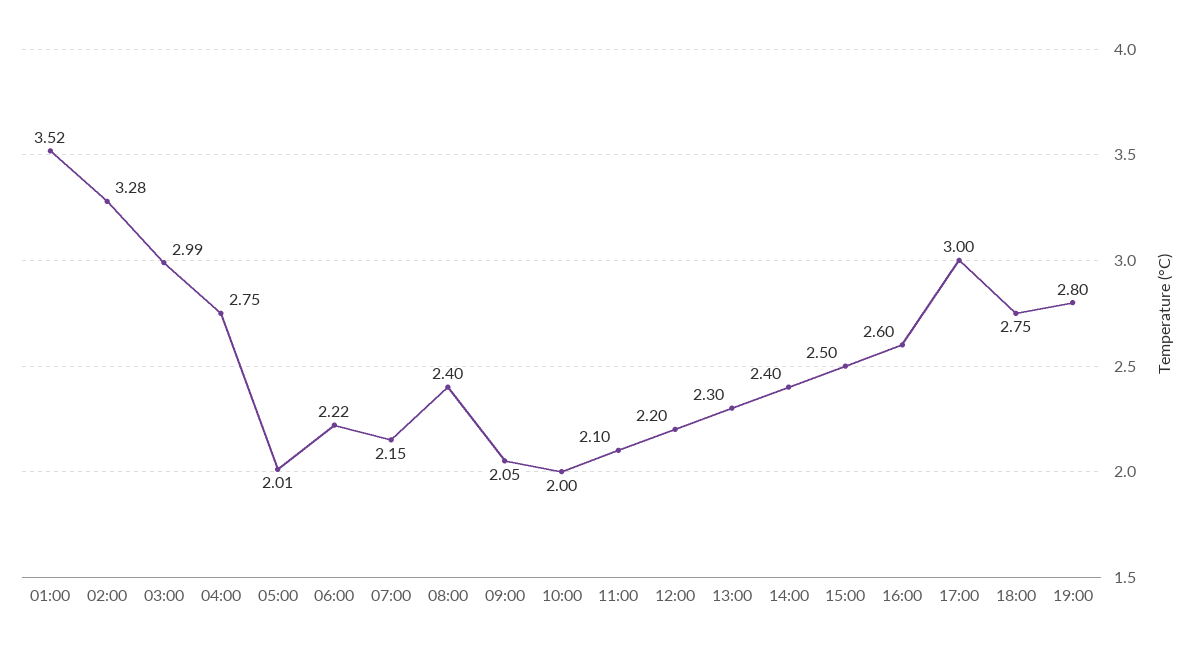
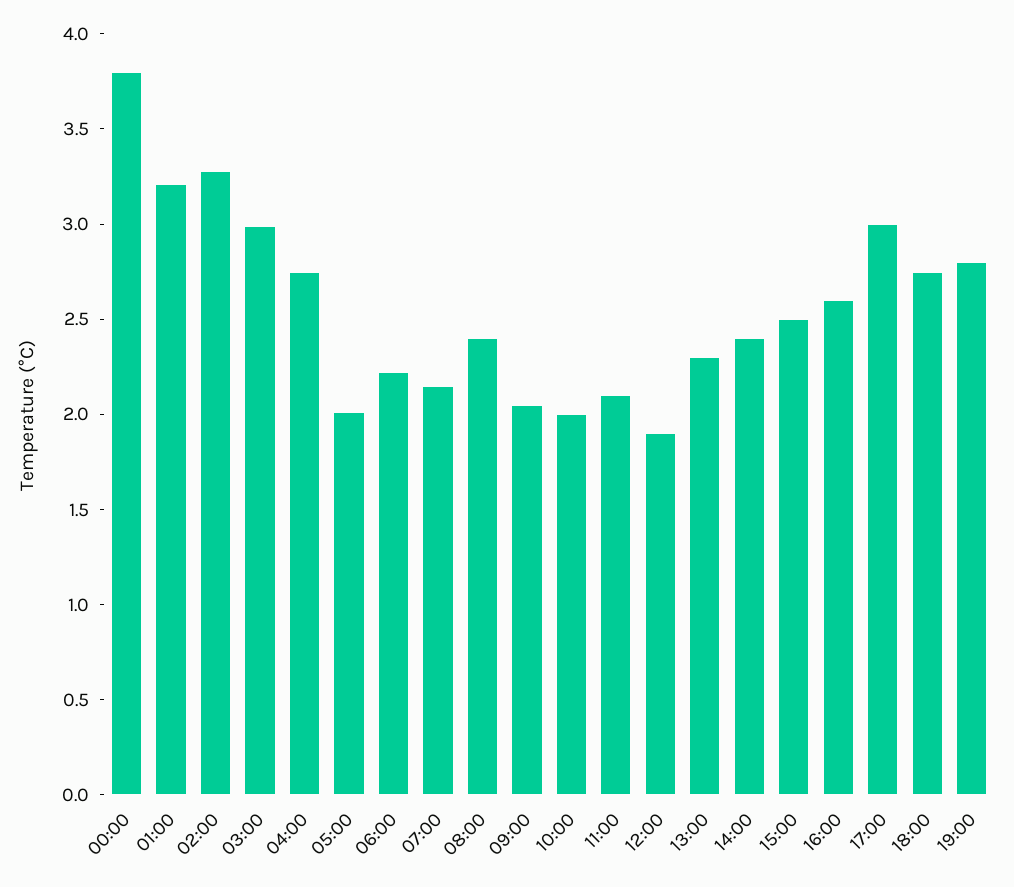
  {
-   "01:00": 3.52,
+   "01:00": 3.2,
    "02:00": 3.28,
    "03:00": 2.99,
    "04:00": 2.75,
    "05:00": 2.01,
    "06:00": 2.22,
    "07:00": 2.15,
    "08:00": 2.4,
    "09:00": 2.05,
    "10:00": 2,
    "11:00": 2.1,
-   "12:00": 2.2,
+   "12:00": 1.9,
    "13:00": 2.3,
    "14:00": 2.4,
    "15:00": 2.5,
    "16:00": 2.6,
    "17:00": 3,
    "18:00": 2.75,
-   "19:00": 2.8
+   "19:00": 2.8,
+   "00:00": 3.8
  }

